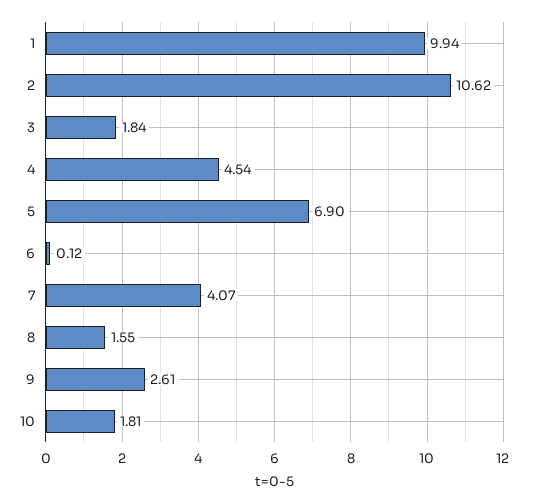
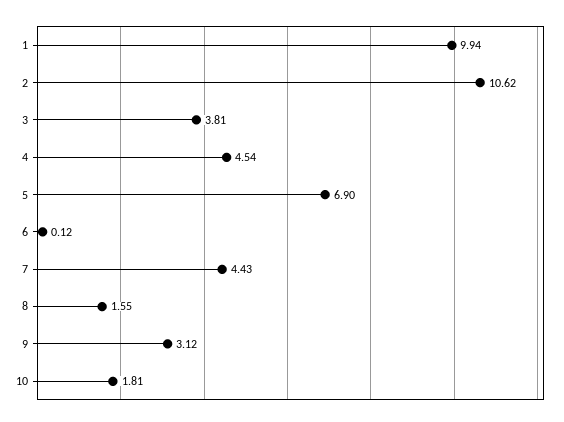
  {
    "1": 9.94,
    "2": 10.62,
-   "3": 1.84,
+   "3": 3.81,
    "4": 4.54,
    "5": 6.9,
    "6": 0.12,
-   "7": 4.07,
+   "7": 4.43,
    "8": 1.55,
-   "9": 2.61,
+   "9": 3.12,
    "10": 1.81
  }

